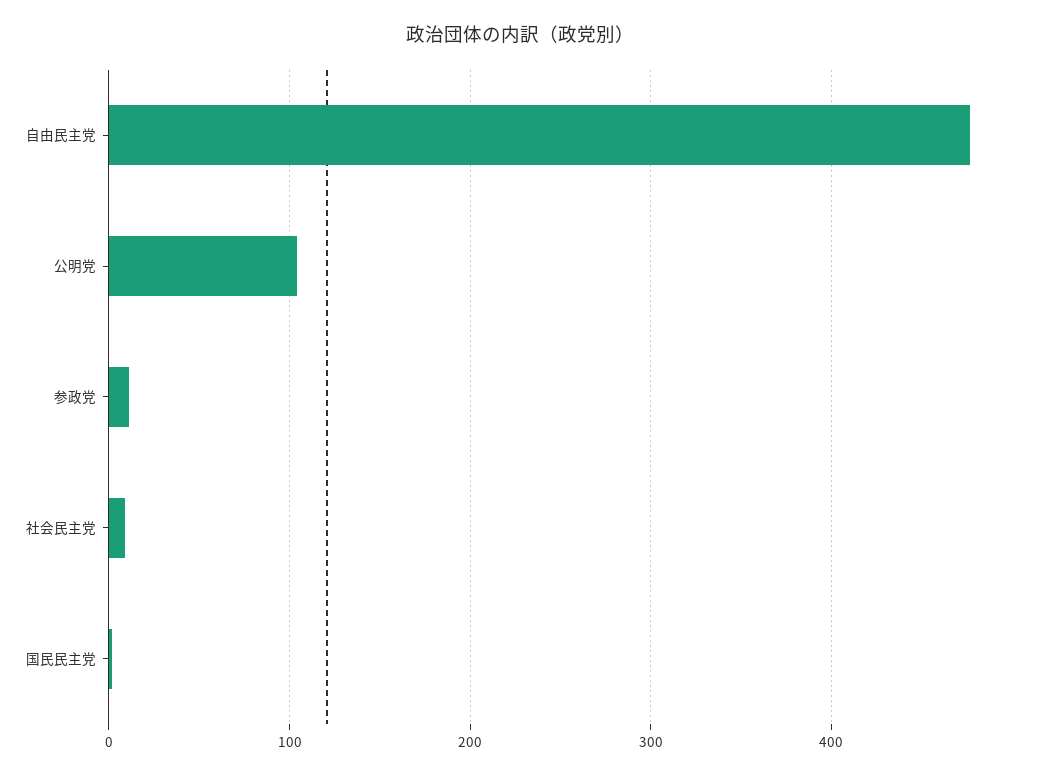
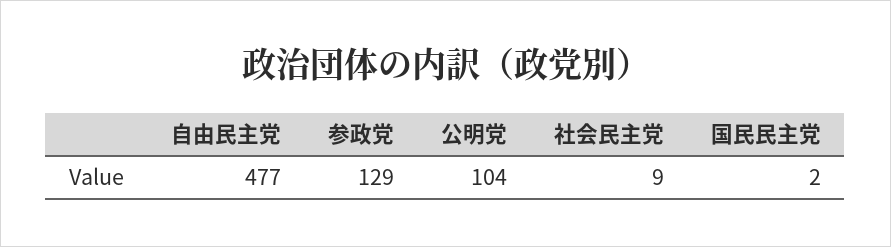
  {
    "自由民主党": 477,
    "公明党": 104,
-   "参政党": 10,
+   "参政党": 129,
    "社会民主党": 9,
    "国民民主党": 2
  }

